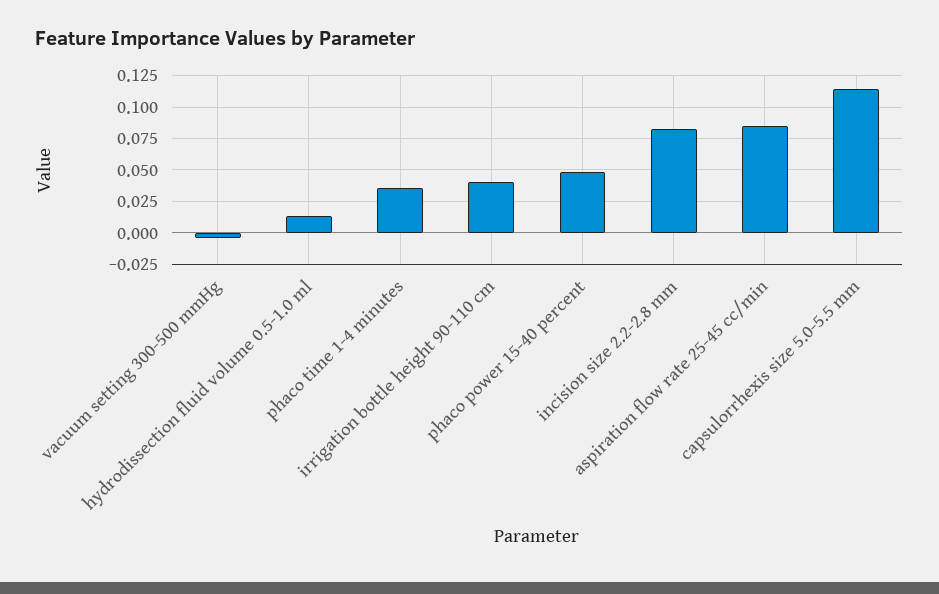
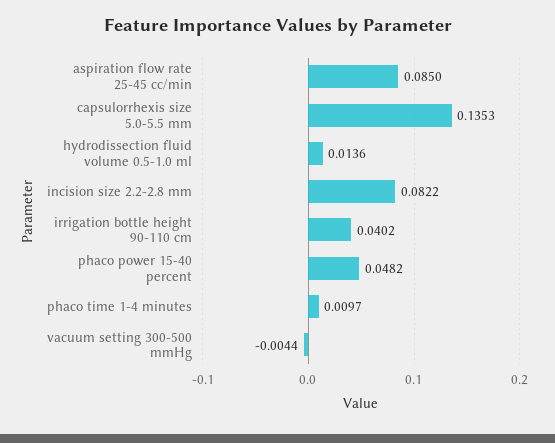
  {
    "vacuum setting 300-500 mmHg": -0.0044,
    "hydrodissection fluid volume 0.5-1.0 ml": 0.0136,
-   "phaco time 1-4 minutes": 0.035,
+   "phaco time 1-4 minutes": 0.0097,
    "irrigation bottle height 90-110 cm": 0.0402,
    "phaco power 15-40 percent": 0.0482,
    "incision size 2.2-2.8 mm": 0.0822,
    "aspiration flow rate 25-45 cc/min": 0.085,
-   "capsulorrhexis size 5.0-5.5 mm": 0.115
+   "capsulorrhexis size 5.0-5.5 mm": 0.1353
  }

